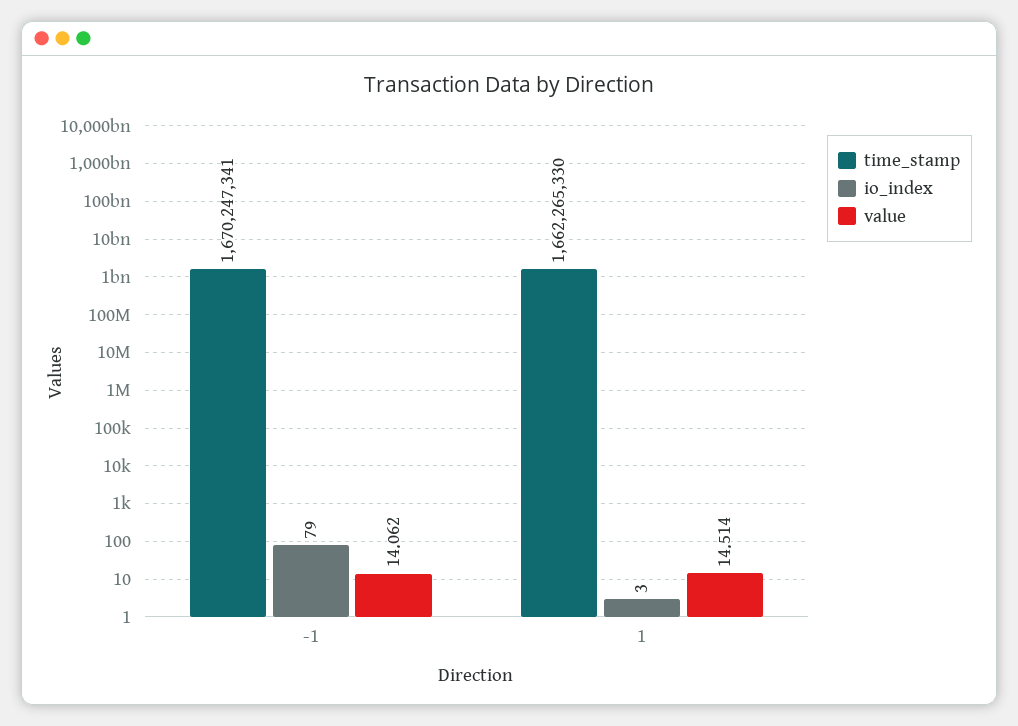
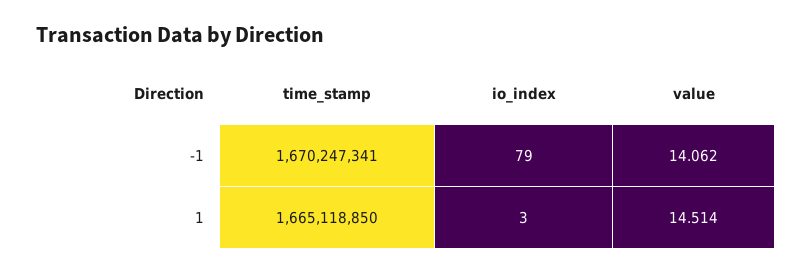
  {
    "time_stamp": {
      "-1": 1670247341,
-     "1": 1662265330
+     "1": 1665118850
    },
    "io_index": {
      "-1": 79,
      "1": 3
    },
    "value": {
      "-1": 14.062,
      "1": 14.514
    }
  }

